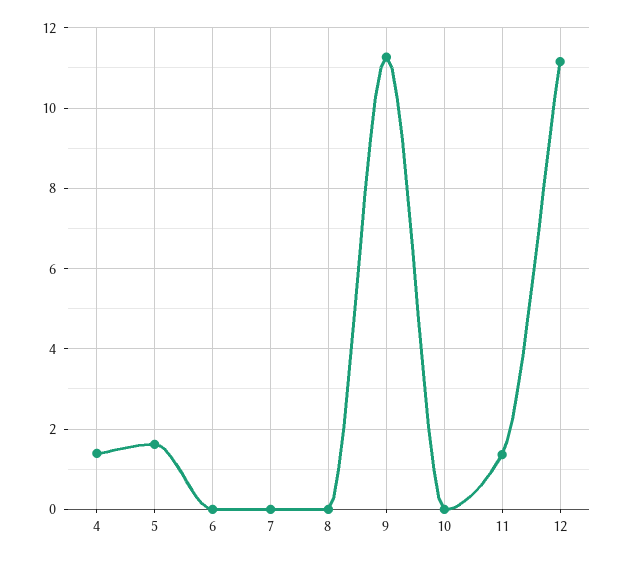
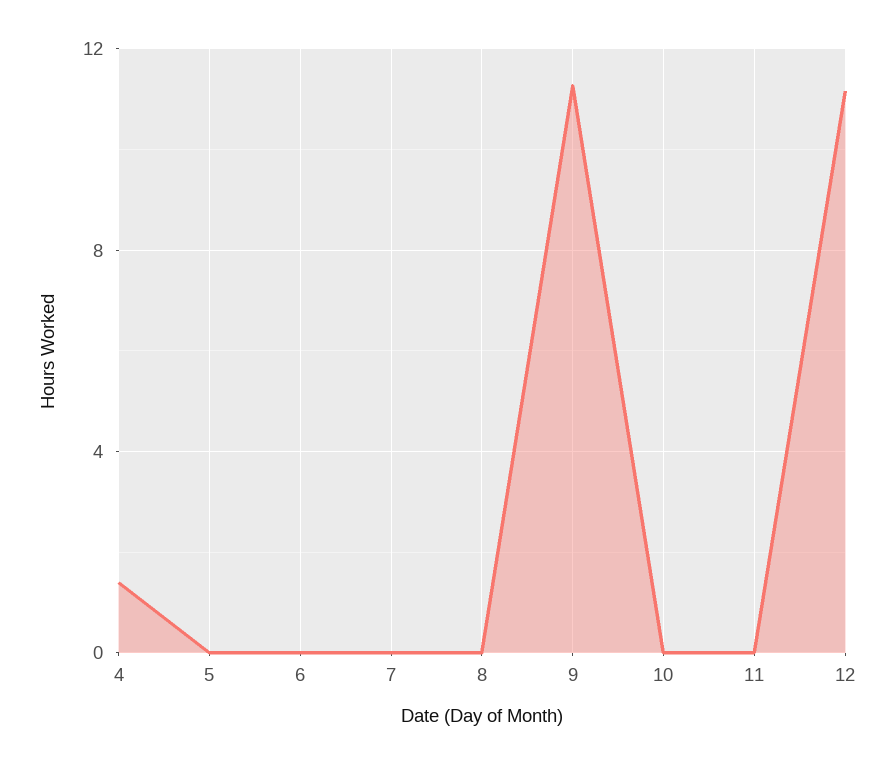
  {
    "4": 1.4,
-   "5": 1.6,
+   "5": 0,
    "6": 0,
    "7": 0,
    "8": 0,
    "9": 11.2,
    "10": 0,
-   "11": 1.4,
+   "11": 0,
    "12": 11.2
  }

